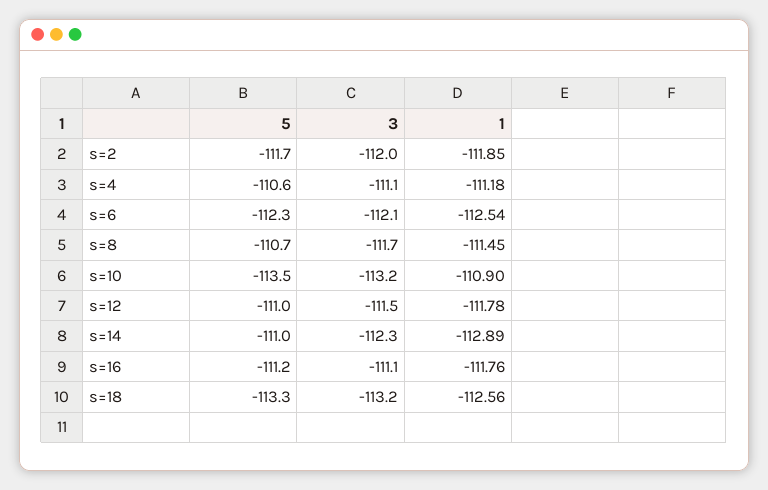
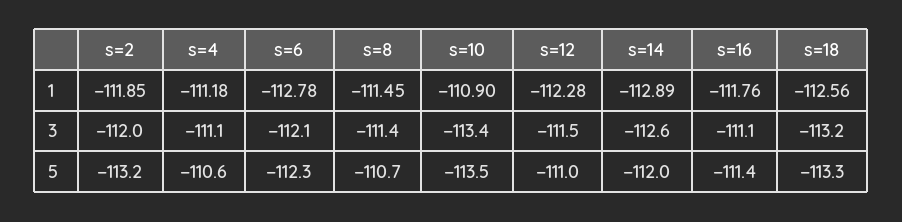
  {
    "5": {
-     "s=2": -111.7,
+     "s=2": -113.2,
      "s=4": -110.6,
      "s=6": -112.3,
      "s=8": -110.7,
      "s=10": -113.5,
      "s=12": -111,
-     "s=14": -111,
+     "s=14": -112,
-     "s=16": -111.2,
+     "s=16": -111.4,
      "s=18": -113.3
    },
    "3": {
      "s=2": -112,
      "s=4": -111.1,
      "s=6": -112.1,
-     "s=8": -111.7,
+     "s=8": -111.4,
-     "s=10": -113.2,
+     "s=10": -113.4,
      "s=12": -111.5,
-     "s=14": -112.3,
+     "s=14": -112.6,
      "s=16": -111.1,
      "s=18": -113.2
    },
    "1": {
      "s=2": -111.85,
      "s=4": -111.18,
-     "s=6": -112.54,
+     "s=6": -112.78,
      "s=8": -111.45,
      "s=10": -110.9,
-     "s=12": -111.78,
+     "s=12": -112.28,
      "s=14": -112.89,
      "s=16": -111.76,
      "s=18": -112.56
    }
  }

